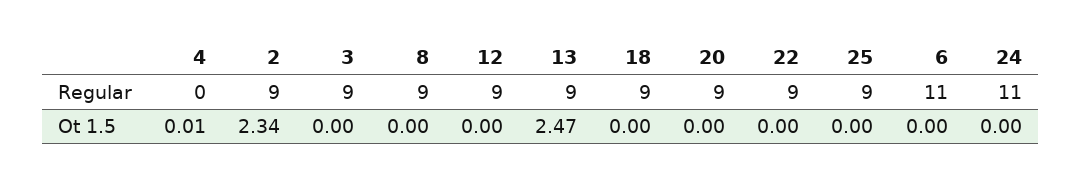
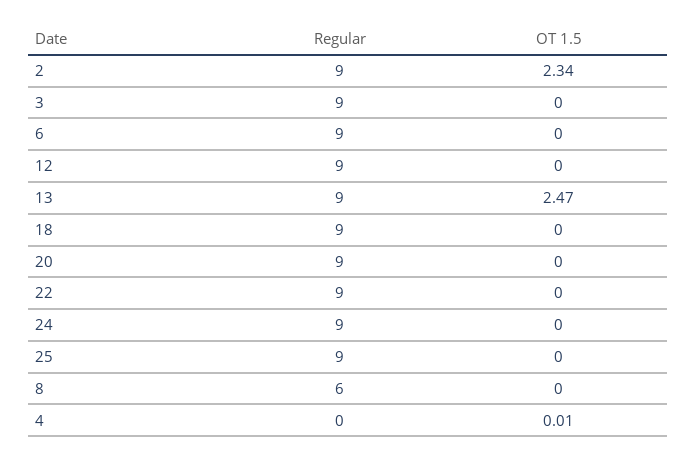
  {
    "4": {
      "Regular": 0,
      "Ot 1.5": 0.01
    },
    "2": {
      "Regular": 9,
      "Ot 1.5": 2.34
    },
    "3": {
      "Regular": 9,
      "Ot 1.5": 0
    },
    "8": {
-     "Regular": 9,
+     "Regular": 6,
      "Ot 1.5": 0
    },
    "12": {
      "Regular": 9,
      "Ot 1.5": 0
    },
    "13": {
      "Regular": 9,
      "Ot 1.5": 2.47
    },
    "18": {
      "Regular": 9,
      "Ot 1.5": 0
    },
    "20": {
      "Regular": 9,
      "Ot 1.5": 0
    },
    "22": {
      "Regular": 9,
      "Ot 1.5": 0
    },
    "25": {
      "Regular": 9,
      "Ot 1.5": 0
    },
    "6": {
-     "Regular": 11,
+     "Regular": 9,
      "Ot 1.5": 0
    },
    "24": {
-     "Regular": 11,
+     "Regular": 9,
      "Ot 1.5": 0
    }
  }

